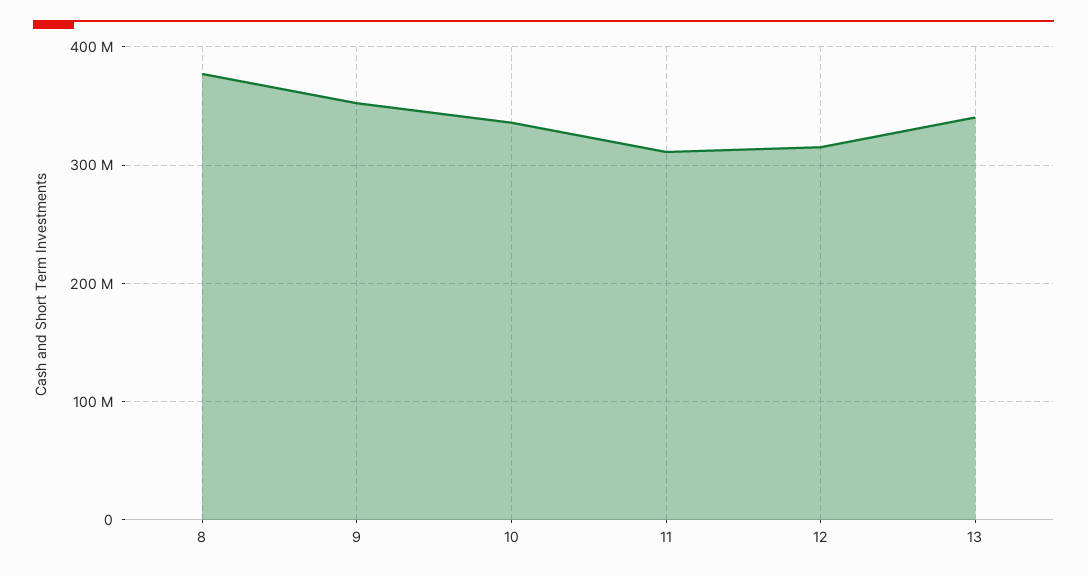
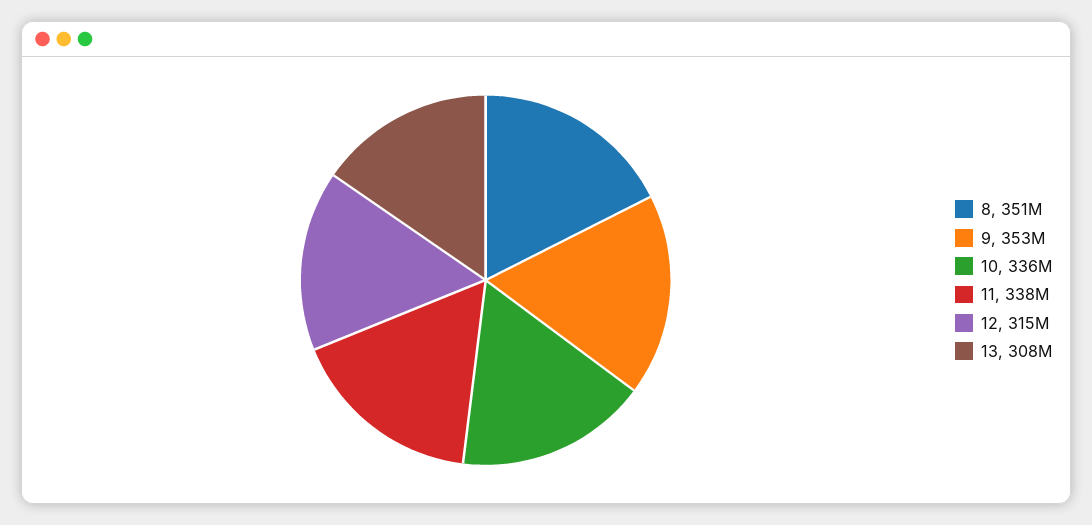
  {
-   "8": 380000000,
+   "8": 351000000,
    "9": 353000000,
    "10": 336000000,
-   "11": 310000000,
+   "11": 338000000,
    "12": 315000000,
-   "13": 340000000
+   "13": 308000000
  }

